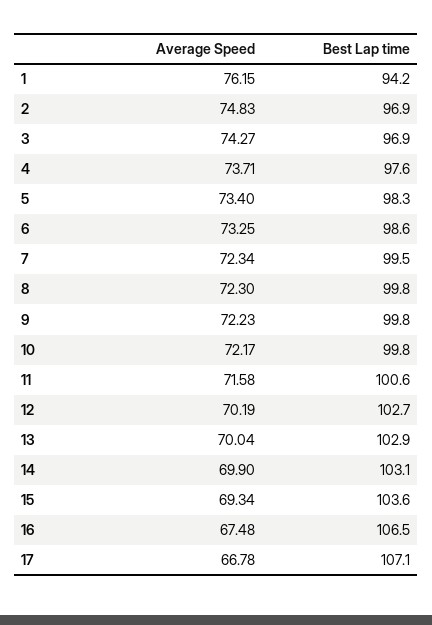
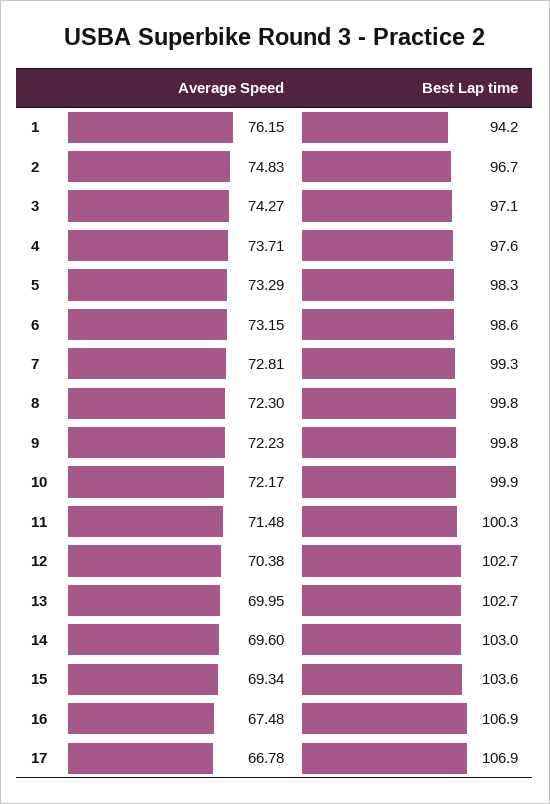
  {
    "Average Speed": {
      "1": 76.15,
      "2": 74.83,
      "3": 74.27,
      "4": 73.71,
-     "5": 73.4,
+     "5": 73.29,
-     "6": 73.25,
+     "6": 73.15,
-     "7": 72.34,
+     "7": 72.81,
      "8": 72.3,
      "9": 72.23,
      "10": 72.17,
-     "11": 71.58,
+     "11": 71.48,
-     "12": 70.19,
+     "12": 70.38,
-     "13": 70.04,
+     "13": 69.95,
-     "14": 69.9,
+     "14": 69.6,
      "15": 69.34,
      "16": 67.48,
      "17": 66.78
    },
    "Best Lap time": {
      "1": 94.2,
-     "2": 96.9,
+     "2": 96.7,
-     "3": 96.9,
+     "3": 97.1,
      "4": 97.6,
      "5": 98.3,
      "6": 98.6,
-     "7": 99.5,
+     "7": 99.3,
      "8": 99.8,
      "9": 99.8,
-     "10": 99.8,
+     "10": 99.9,
-     "11": 100.6,
+     "11": 100.3,
      "12": 102.7,
-     "13": 102.9,
+     "13": 102.7,
-     "14": 103.1,
+     "14": 103,
      "15": 103.6,
-     "16": 106.5,
+     "16": 106.9,
-     "17": 107.1
+     "17": 106.9
    }
  }

